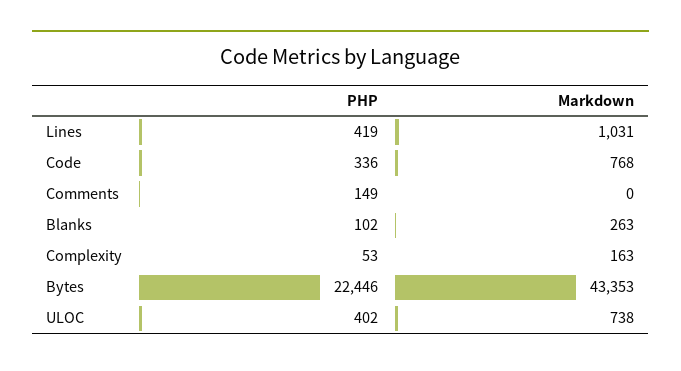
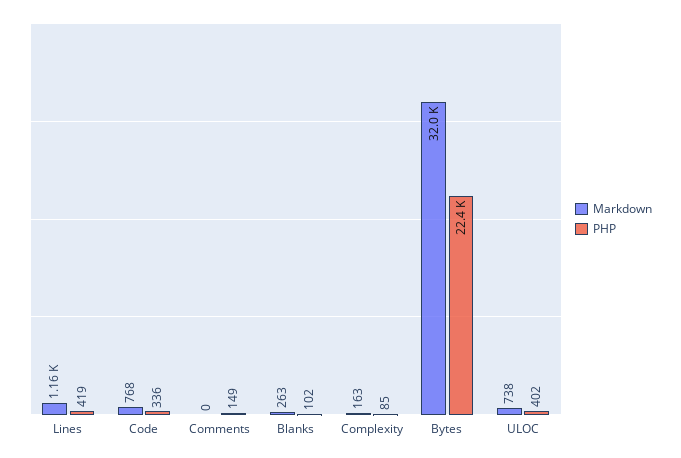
  {
    "PHP": {
      "Lines": 419,
      "Code": 336,
      "Comments": 149,
      "Blanks": 102,
-     "Complexity": 53,
+     "Complexity": 85,
      "Bytes": 22446,
      "ULOC": 402
    },
    "Markdown": {
-     "Lines": 1031,
+     "Lines": 1160,
      "Code": 768,
      "Comments": 0,
      "Blanks": 263,
      "Complexity": 163,
-     "Bytes": 43353,
+     "Bytes": 32000,
      "ULOC": 738
    }
  }

